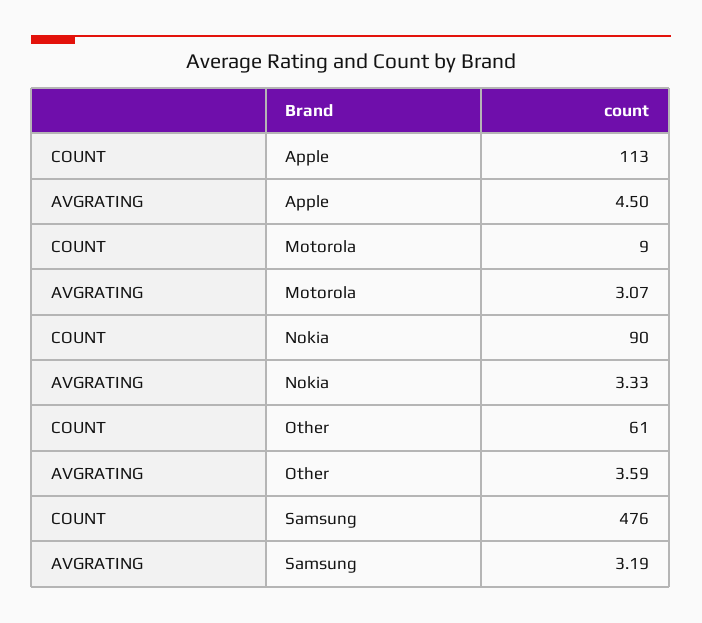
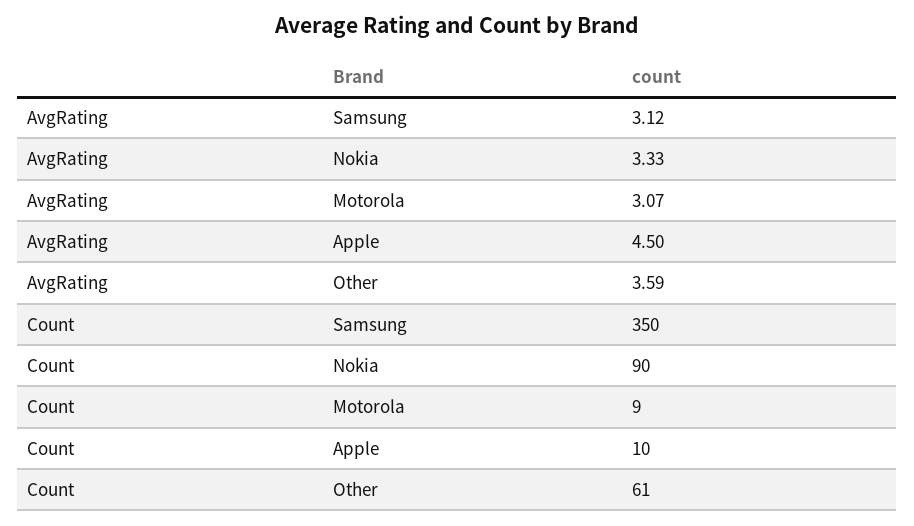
  {
    "COUNT": {
-     "Apple": 113,
+     "Apple": 10,
      "Motorola": 9,
      "Nokia": 90,
      "Other": 61,
-     "Samsung": 476
+     "Samsung": 350
    },
    "AVGRATING": {
      "Apple": 4.5,
      "Motorola": 3.07,
      "Nokia": 3.33,
      "Other": 3.59,
-     "Samsung": 3.19
+     "Samsung": 3.12
    }
  }

